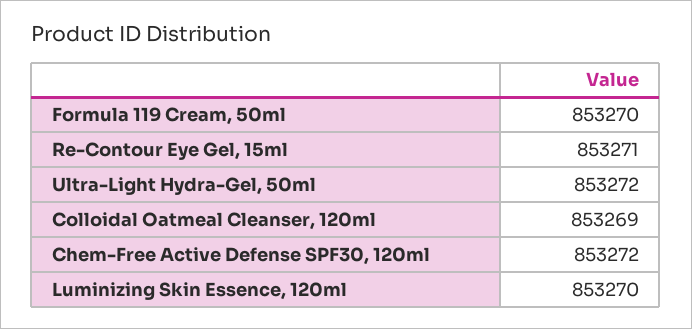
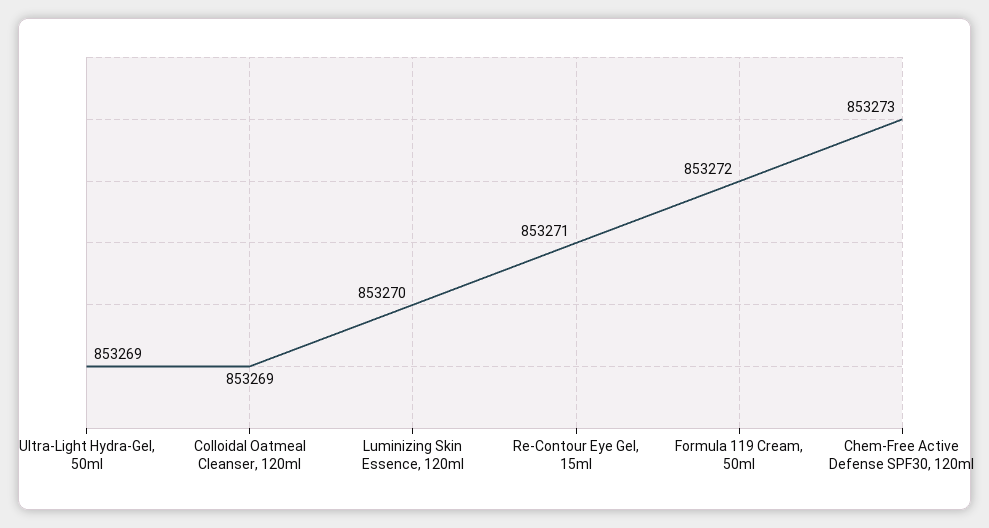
  {
-   "Formula 119 Cream, 50ml": 853270,
+   "Formula 119 Cream, 50ml": 853272,
    "Re-Contour Eye Gel, 15ml": 853271,
-   "Ultra-Light Hydra-Gel, 50ml": 853272,
+   "Ultra-Light Hydra-Gel, 50ml": 853269,
    "Colloidal Oatmeal Cleanser, 120ml": 853269,
-   "Chem-Free Active Defense SPF30, 120ml": 853272,
+   "Chem-Free Active Defense SPF30, 120ml": 853273,
    "Luminizing Skin Essence, 120ml": 853270
  }

